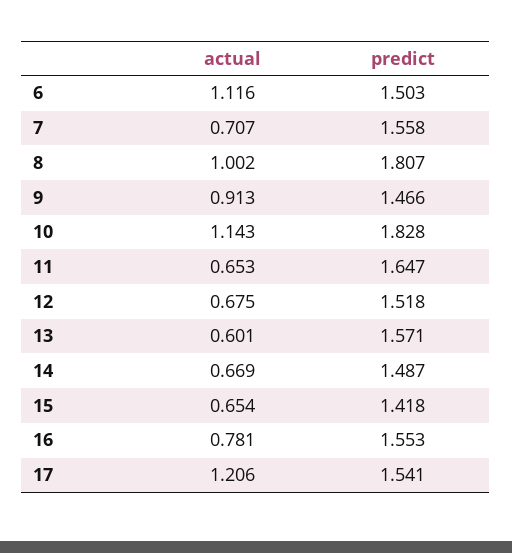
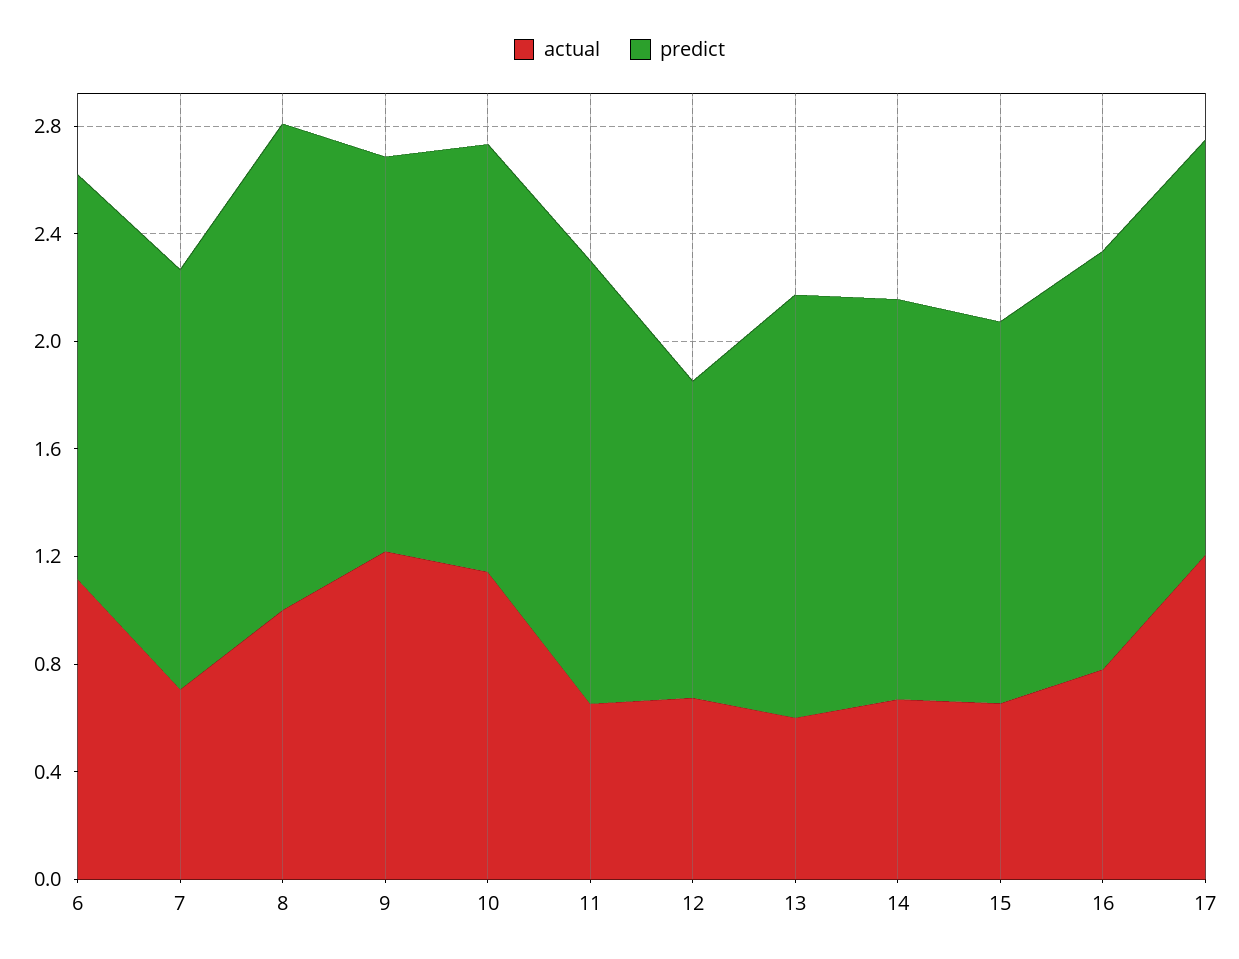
  {
    "actual": {
      "6": 1.116,
      "7": 0.707,
      "8": 1.002,
-     "9": 0.913,
+     "9": 1.2,
      "10": 1.143,
      "11": 0.653,
      "12": 0.675,
      "13": 0.601,
      "14": 0.669,
      "15": 0.654,
      "16": 0.781,
      "17": 1.206
    },
    "predict": {
      "6": 1.503,
      "7": 1.558,
      "8": 1.807,
      "9": 1.466,
-     "10": 1.828,
+     "10": 1.6,
      "11": 1.647,
-     "12": 1.518,
+     "12": 1.2,
      "13": 1.571,
      "14": 1.487,
      "15": 1.418,
      "16": 1.553,
      "17": 1.541
    }
  }

